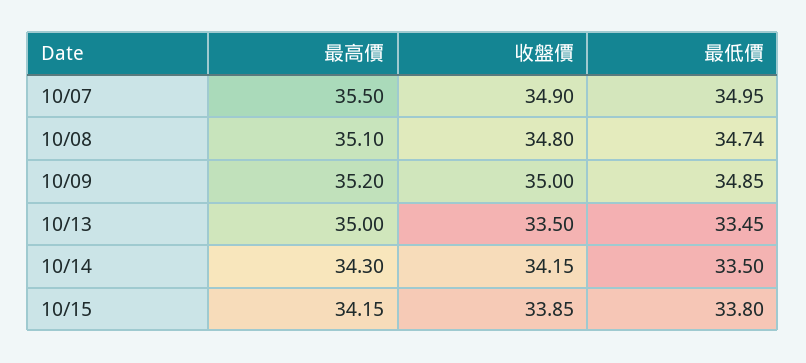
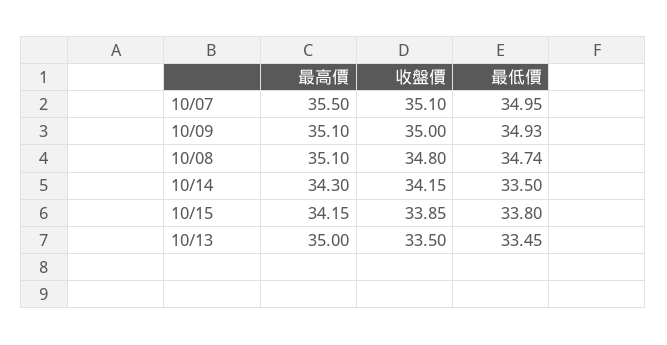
  {
    "最高價": {
      "10/07": 35.5,
      "10/08": 35.1,
-     "10/09": 35.2,
+     "10/09": 35.1,
      "10/13": 35,
      "10/14": 34.3,
      "10/15": 34.15
    },
    "收盤價": {
-     "10/07": 34.9,
+     "10/07": 35.1,
      "10/08": 34.8,
      "10/09": 35,
      "10/13": 33.5,
      "10/14": 34.15,
      "10/15": 33.85
    },
    "最低價": {
      "10/07": 34.95,
      "10/08": 34.74,
-     "10/09": 34.85,
+     "10/09": 34.93,
      "10/13": 33.45,
      "10/14": 33.5,
      "10/15": 33.8
    }
  }

